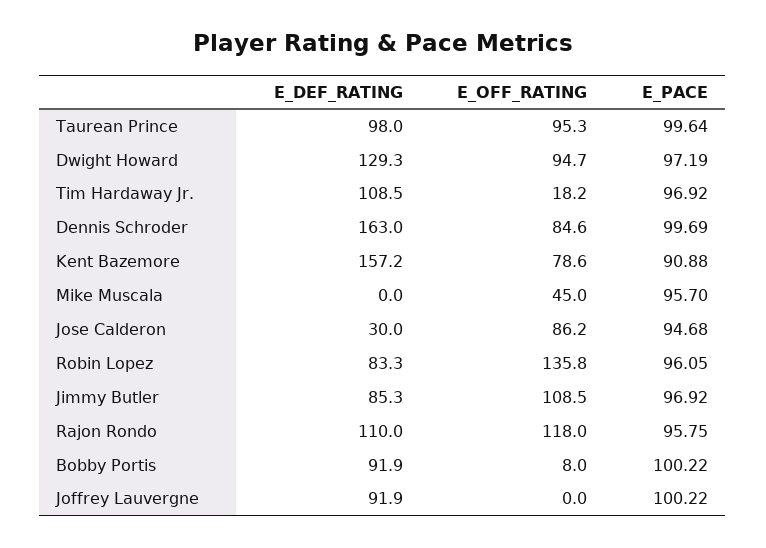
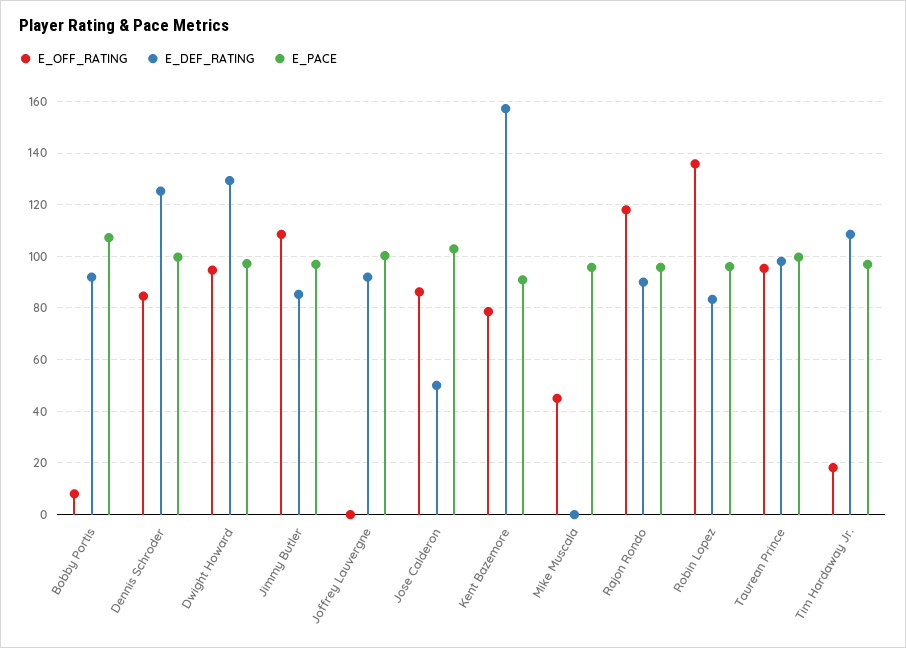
  {
    "E_DEF_RATING": {
      "Taurean Prince": 98,
      "Dwight Howard": 129.3,
      "Tim Hardaway Jr.": 108.5,
-     "Dennis Schroder": 163,
+     "Dennis Schroder": 125,
      "Kent Bazemore": 157.2,
      "Mike Muscala": 0,
-     "Jose Calderon": 30,
+     "Jose Calderon": 50,
      "Robin Lopez": 83.3,
      "Jimmy Butler": 85.3,
-     "Rajon Rondo": 110,
+     "Rajon Rondo": 90,
      "Bobby Portis": 91.9,
      "Joffrey Lauvergne": 91.9
    },
    "E_OFF_RATING": {
      "Taurean Prince": 95.3,
      "Dwight Howard": 94.7,
      "Tim Hardaway Jr.": 18.2,
      "Dennis Schroder": 84.6,
      "Kent Bazemore": 78.6,
      "Mike Muscala": 45,
      "Jose Calderon": 86.2,
      "Robin Lopez": 135.8,
      "Jimmy Butler": 108.5,
      "Rajon Rondo": 118,
      "Bobby Portis": 8,
      "Joffrey Lauvergne": 0
    },
    "E_PACE": {
      "Taurean Prince": 99.64,
      "Dwight Howard": 97.19,
      "Tim Hardaway Jr.": 96.92,
      "Dennis Schroder": 99.69,
      "Kent Bazemore": 90.88,
      "Mike Muscala": 95.7,
-     "Jose Calderon": 94.68,
+     "Jose Calderon": 102.5,
      "Robin Lopez": 96.05,
      "Jimmy Butler": 96.92,
      "Rajon Rondo": 95.75,
-     "Bobby Portis": 100.22,
+     "Bobby Portis": 107.5,
      "Joffrey Lauvergne": 100.22
    }
  }

